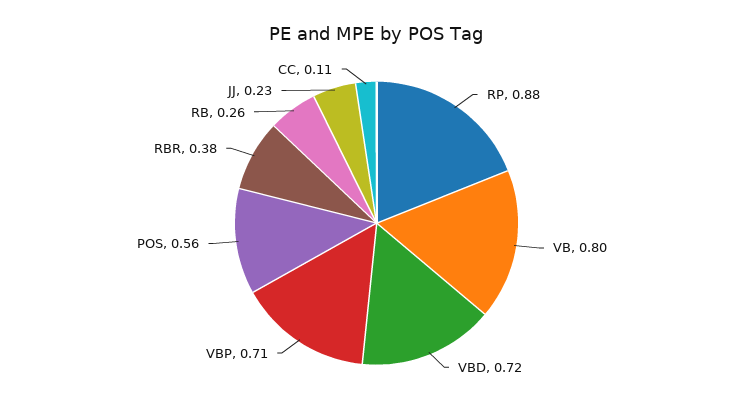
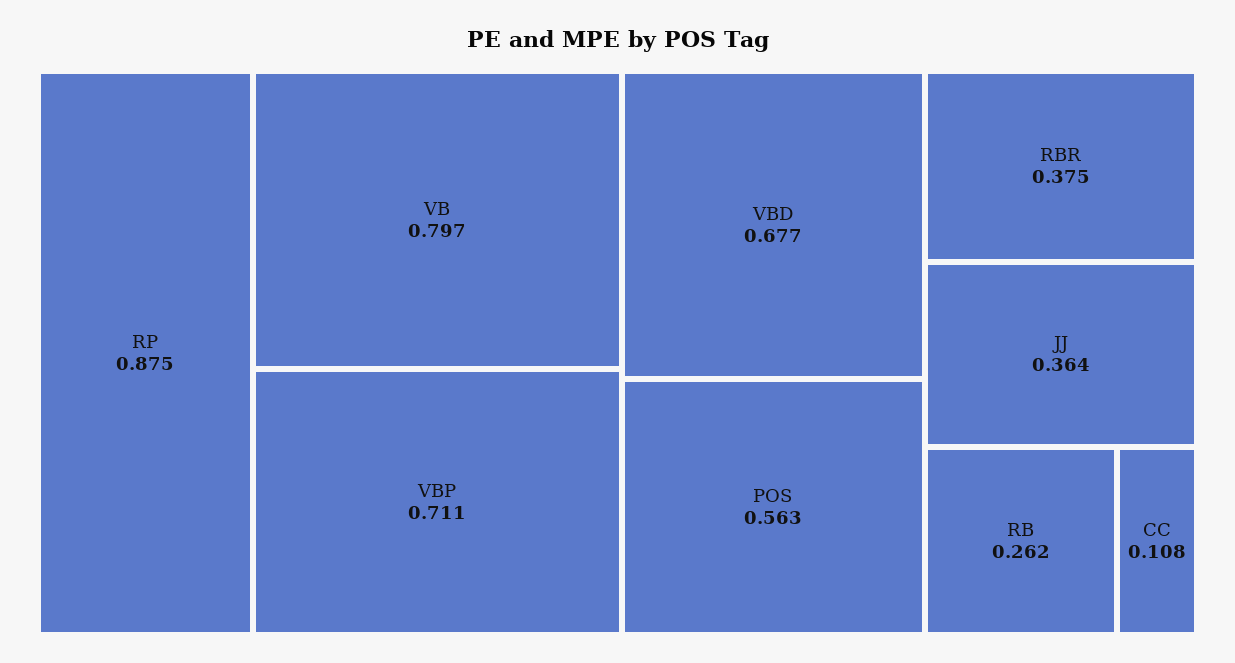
  {
    "RP": 0.875,
    "VB": 0.797,
-   "VBD": 0.72,
+   "VBD": 0.677,
    "VBP": 0.711,
    "POS": 0.563,
    "RBR": 0.375,
    "RB": 0.262,
-   "JJ": 0.23,
+   "JJ": 0.364,
    "CC": 0.108
  }

